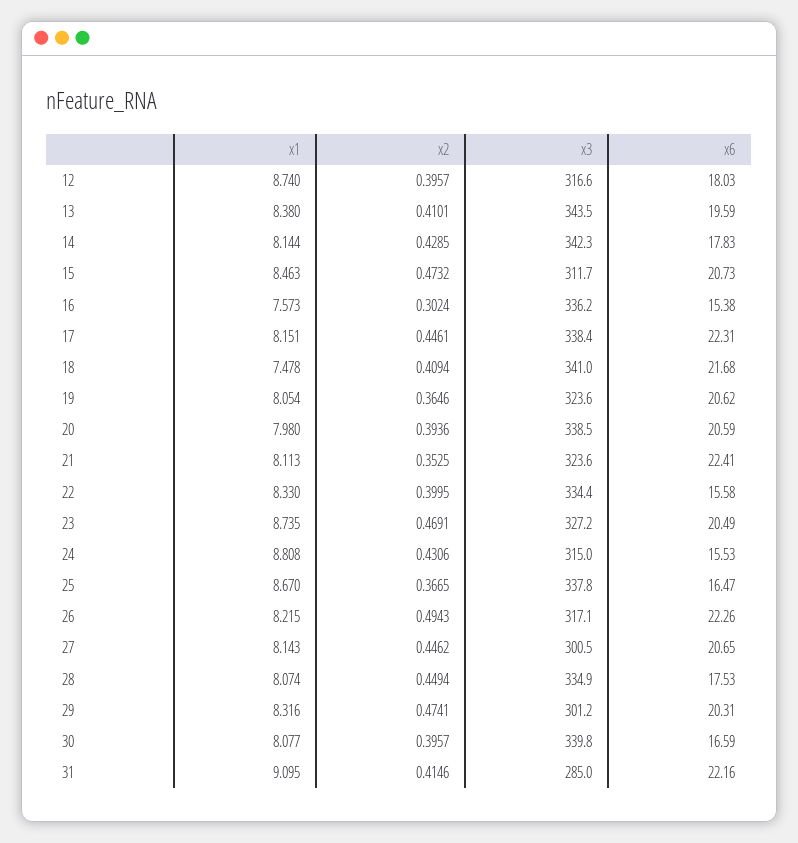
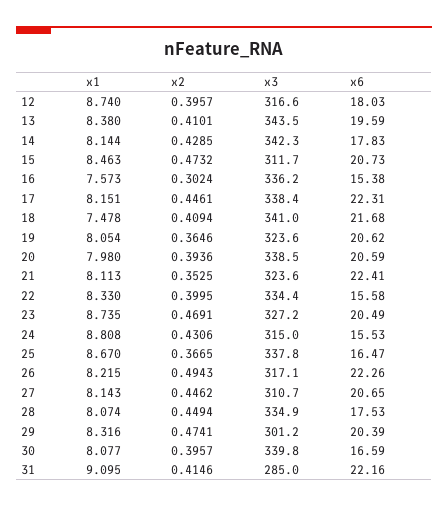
  {
    "x1": {
      "12": 8.74,
      "13": 8.38,
      "14": 8.144,
      "15": 8.463,
      "16": 7.573,
      "17": 8.151,
      "18": 7.478,
      "19": 8.054,
      "20": 7.98,
      "21": 8.113,
      "22": 8.33,
      "23": 8.735,
      "24": 8.808,
      "25": 8.67,
      "26": 8.215,
      "27": 8.143,
      "28": 8.074,
      "29": 8.316,
      "30": 8.077,
      "31": 9.095
    },
    "x2": {
      "12": 0.3957,
      "13": 0.4101,
      "14": 0.4285,
      "15": 0.4732,
      "16": 0.3024,
      "17": 0.4461,
      "18": 0.4094,
      "19": 0.3646,
      "20": 0.3936,
      "21": 0.3525,
      "22": 0.3995,
      "23": 0.4691,
      "24": 0.4306,
      "25": 0.3665,
      "26": 0.4943,
      "27": 0.4462,
      "28": 0.4494,
      "29": 0.4741,
      "30": 0.3957,
      "31": 0.4146
    },
    "x3": {
      "12": 316.6,
      "13": 343.5,
      "14": 342.3,
      "15": 311.7,
      "16": 336.2,
      "17": 338.4,
      "18": 341,
      "19": 323.6,
      "20": 338.5,
      "21": 323.6,
      "22": 334.4,
      "23": 327.2,
      "24": 315,
      "25": 337.8,
      "26": 317.1,
-     "27": 300.5,
+     "27": 310.7,
      "28": 334.9,
      "29": 301.2,
      "30": 339.8,
      "31": 285
    },
    "x6": {
      "12": 18.03,
      "13": 19.59,
      "14": 17.83,
      "15": 20.73,
      "16": 15.38,
      "17": 22.31,
      "18": 21.68,
      "19": 20.62,
      "20": 20.59,
      "21": 22.41,
      "22": 15.58,
      "23": 20.49,
      "24": 15.53,
      "25": 16.47,
      "26": 22.26,
      "27": 20.65,
      "28": 17.53,
-     "29": 20.31,
+     "29": 20.39,
      "30": 16.59,
      "31": 22.16
    }
  }

